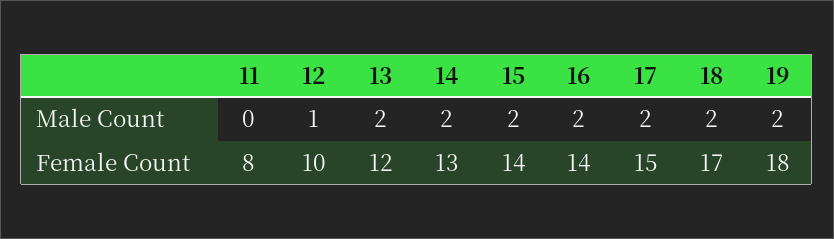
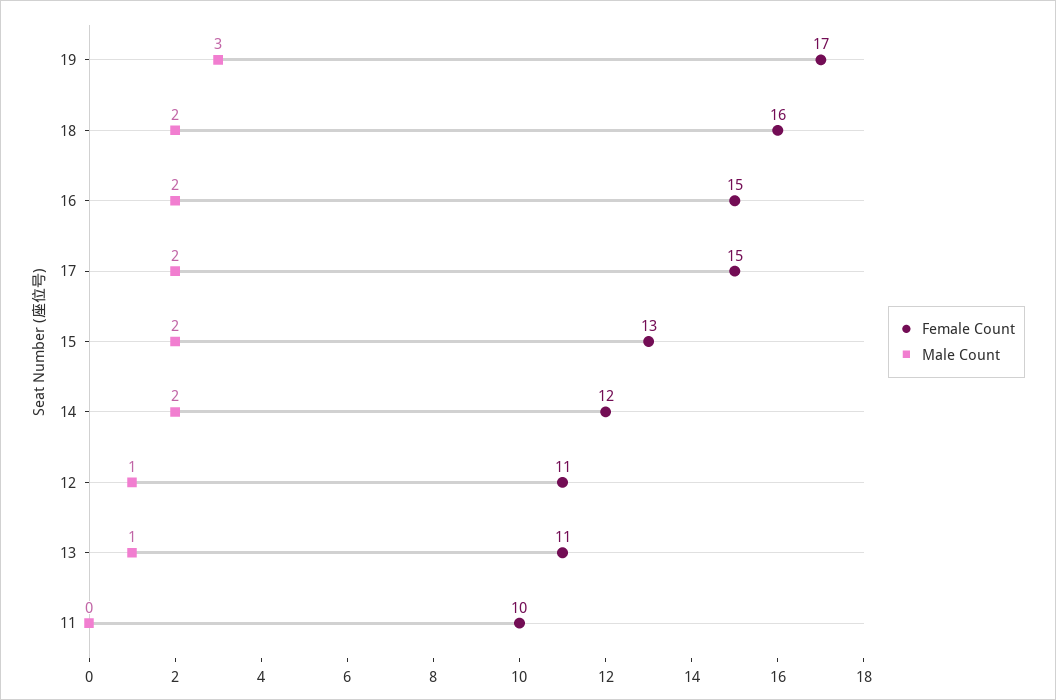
  {
    "Male Count": {
      "11": 0,
      "12": 1,
-     "13": 2,
+     "13": 1,
      "14": 2,
      "15": 2,
      "16": 2,
      "17": 2,
      "18": 2,
-     "19": 2
+     "19": 3
    },
    "Female Count": {
-     "11": 8,
+     "11": 10,
-     "12": 10,
+     "12": 11,
-     "13": 12,
+     "13": 11,
-     "14": 13,
+     "14": 12,
-     "15": 14,
+     "15": 13,
-     "16": 14,
+     "16": 15,
      "17": 15,
-     "18": 17,
+     "18": 16,
-     "19": 18
+     "19": 17
    }
  }

